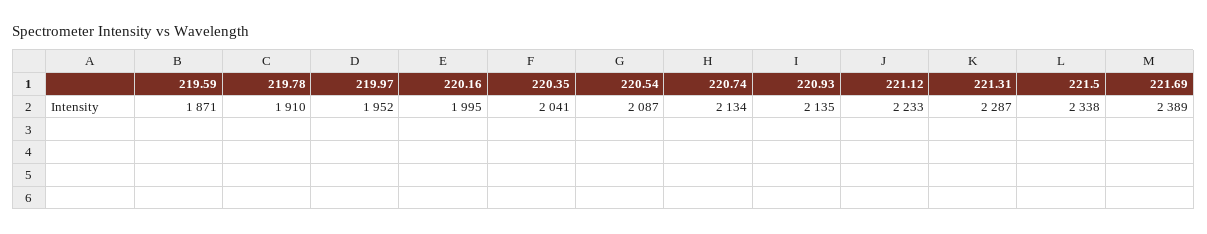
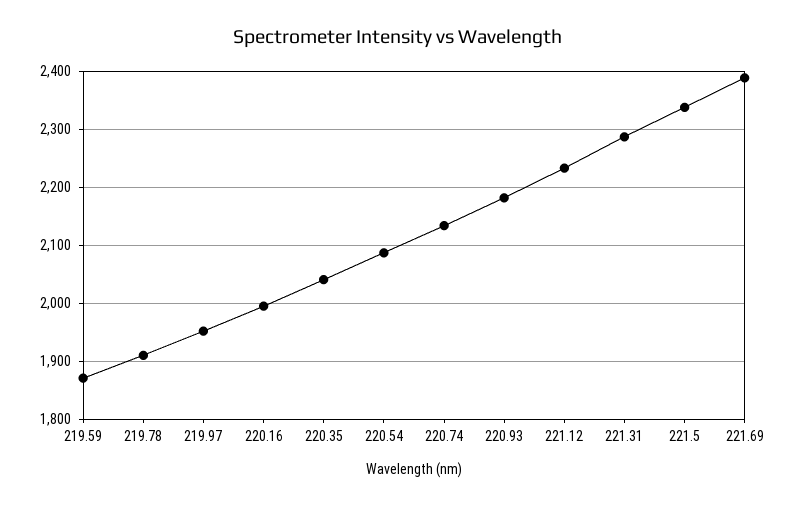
  {
    "219.59": 1871,
    "219.78": 1910,
    "219.97": 1952,
    "220.16": 1995,
    "220.35": 2041,
    "220.54": 2087,
    "220.74": 2134,
-   "220.93": 2135,
+   "220.93": 2180,
    "221.12": 2233,
    "221.31": 2287,
    "221.5": 2338,
    "221.69": 2389
  }

